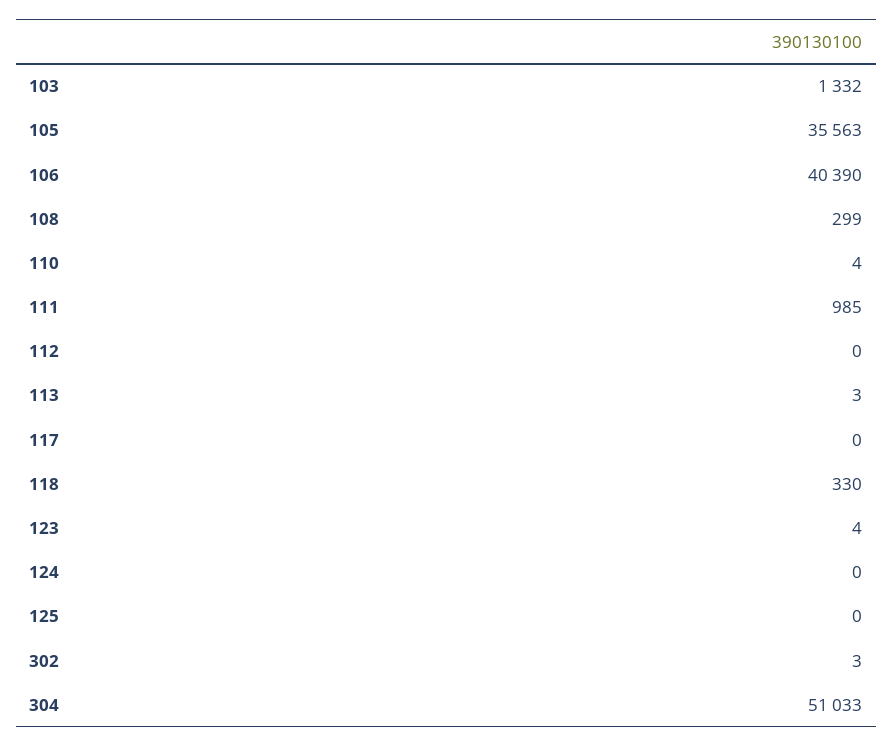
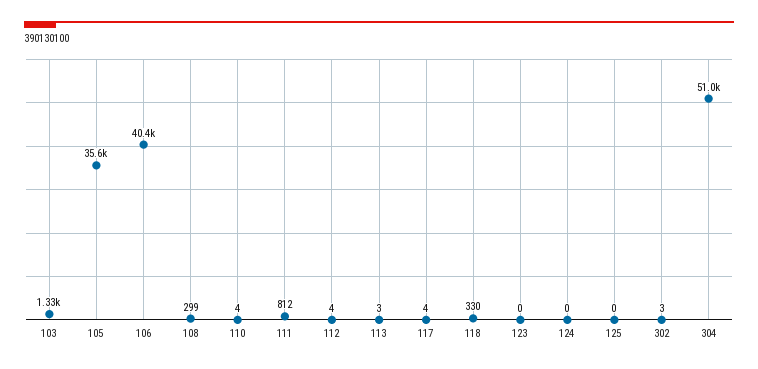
  {
    "103": 1332,
    "105": 35563,
    "106": 40390,
    "108": 299,
    "110": 4,
-   "111": 985,
+   "111": 812,
-   "112": 0,
+   "112": 4,
    "113": 3,
-   "117": 0,
+   "117": 4,
    "118": 330,
-   "123": 4,
+   "123": 0,
    "124": 0,
    "125": 0,
    "302": 3,
    "304": 51033
  }

